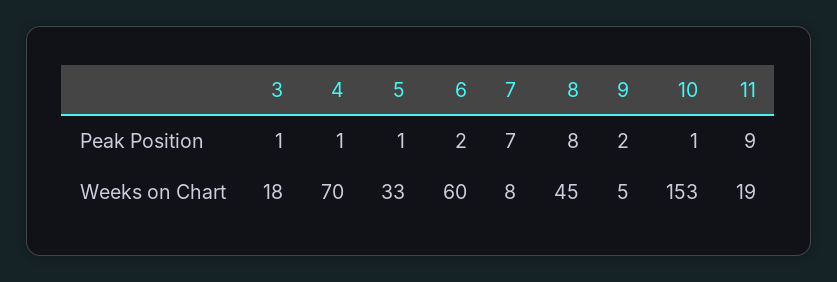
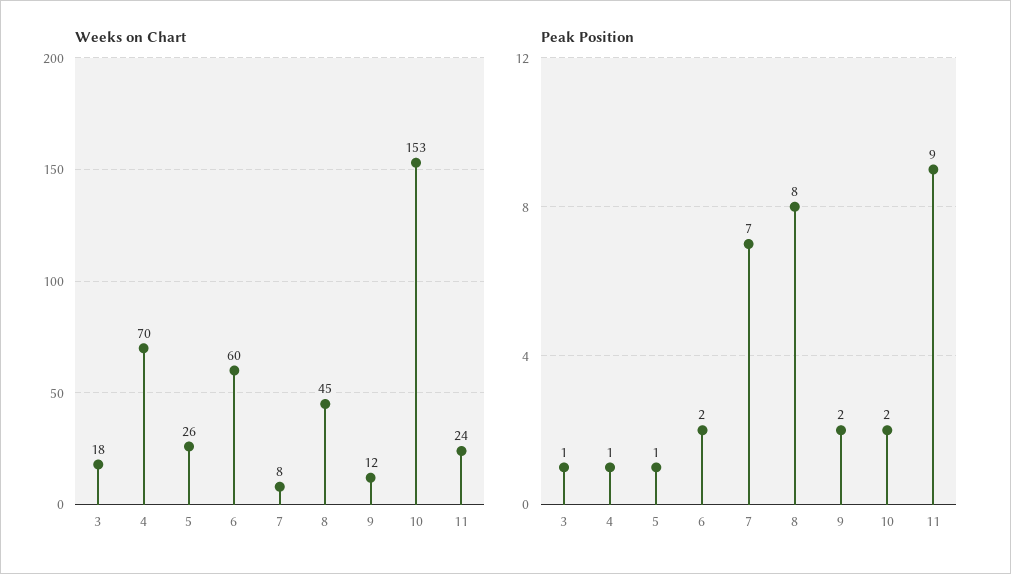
  {
    "Peak Position": {
      "3": 1,
      "4": 1,
      "5": 1,
      "6": 2,
      "7": 7,
      "8": 8,
      "9": 2,
-     "10": 1,
+     "10": 2,
      "11": 9
    },
    "Weeks on Chart": {
      "3": 18,
      "4": 70,
-     "5": 33,
+     "5": 26,
      "6": 60,
      "7": 8,
      "8": 45,
-     "9": 5,
+     "9": 12,
      "10": 153,
-     "11": 19
+     "11": 24
    }
  }

